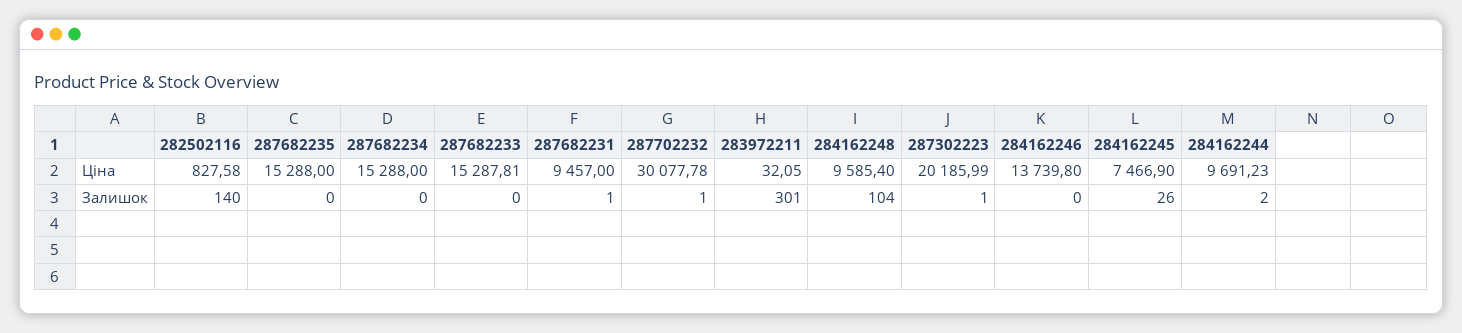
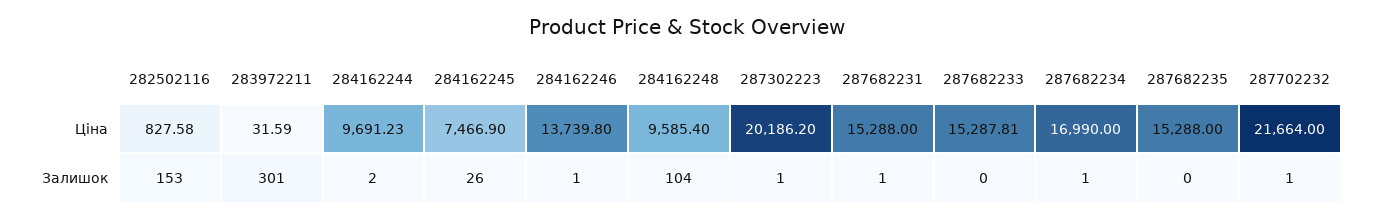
  {
    "282502116": {
      "Ціна": 827.58,
-     "Залишок": 140
+     "Залишок": 153
    },
    "287682235": {
      "Ціна": 15288,
      "Залишок": 0
    },
    "287682234": {
-     "Ціна": 15288,
+     "Ціна": 16990,
-     "Залишок": 0
+     "Залишок": 1
    },
    "287682233": {
      "Ціна": 15287.81,
      "Залишок": 0
    },
    "287682231": {
-     "Ціна": 9457,
+     "Ціна": 15288,
      "Залишок": 1
    },
    "287702232": {
-     "Ціна": 30077.78,
+     "Ціна": 21664,
      "Залишок": 1
    },
    "283972211": {
-     "Ціна": 32.05,
+     "Ціна": 31.59,
      "Залишок": 301
    },
    "284162248": {
      "Ціна": 9585.4,
      "Залишок": 104
    },
    "287302223": {
-     "Ціна": 20185.99,
+     "Ціна": 20186.2,
      "Залишок": 1
    },
    "284162246": {
      "Ціна": 13739.8,
-     "Залишок": 0
+     "Залишок": 1
    },
    "284162245": {
      "Ціна": 7466.9,
      "Залишок": 26
    },
    "284162244": {
      "Ціна": 9691.23,
      "Залишок": 2
    }
  }

